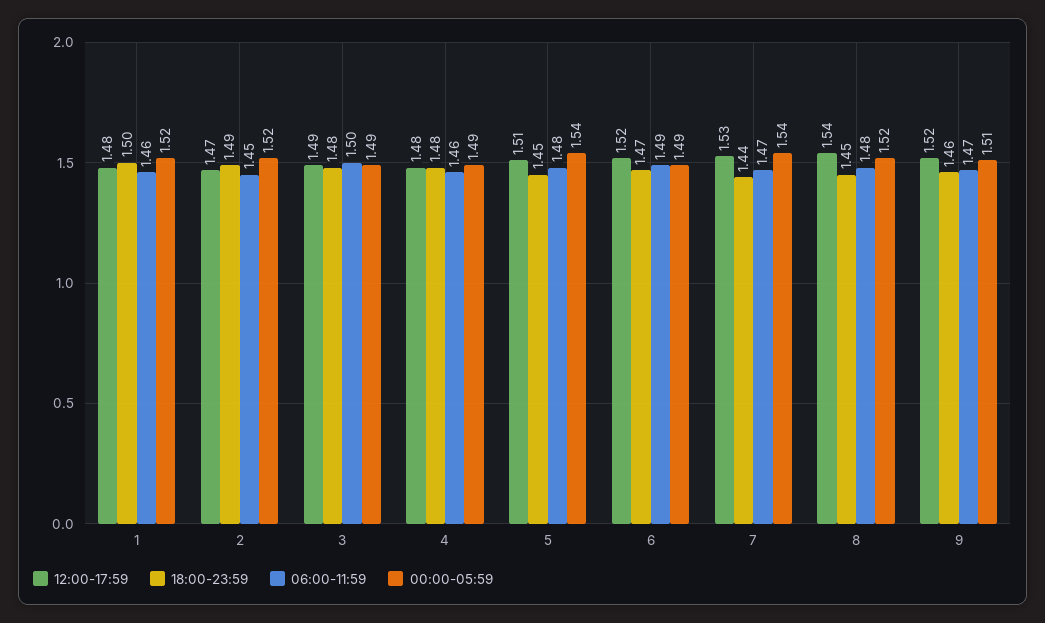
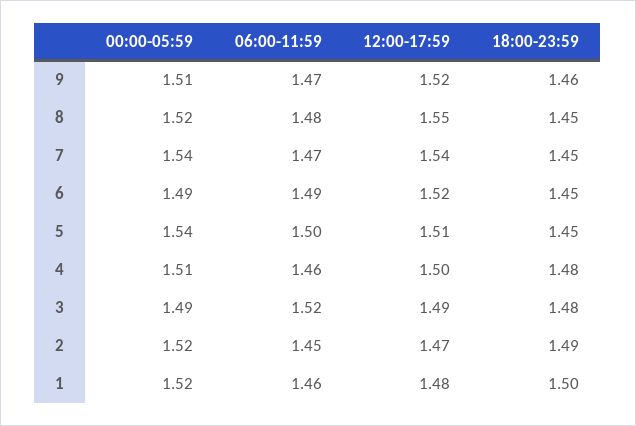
  {
    "12:00-17:59": {
      "1": 1.48,
      "2": 1.47,
      "3": 1.49,
-     "4": 1.48,
+     "4": 1.5,
      "5": 1.51,
      "6": 1.52,
-     "7": 1.53,
+     "7": 1.54,
-     "8": 1.54,
+     "8": 1.55,
      "9": 1.52
    },
    "18:00-23:59": {
      "1": 1.5,
      "2": 1.49,
      "3": 1.48,
      "4": 1.48,
      "5": 1.45,
-     "6": 1.47,
+     "6": 1.45,
-     "7": 1.44,
+     "7": 1.45,
      "8": 1.45,
      "9": 1.46
    },
    "06:00-11:59": {
      "1": 1.46,
      "2": 1.45,
-     "3": 1.5,
+     "3": 1.52,
      "4": 1.46,
-     "5": 1.48,
+     "5": 1.5,
      "6": 1.49,
      "7": 1.47,
      "8": 1.48,
      "9": 1.47
    },
    "00:00-05:59": {
      "1": 1.52,
      "2": 1.52,
      "3": 1.49,
-     "4": 1.49,
+     "4": 1.51,
      "5": 1.54,
      "6": 1.49,
      "7": 1.54,
      "8": 1.52,
      "9": 1.51
    }
  }

